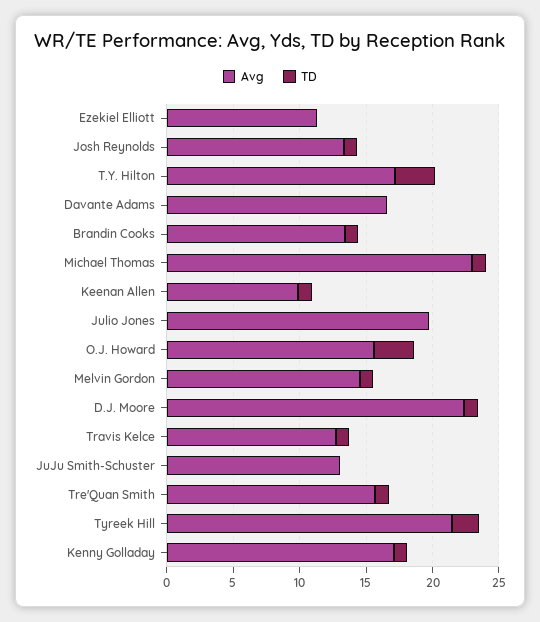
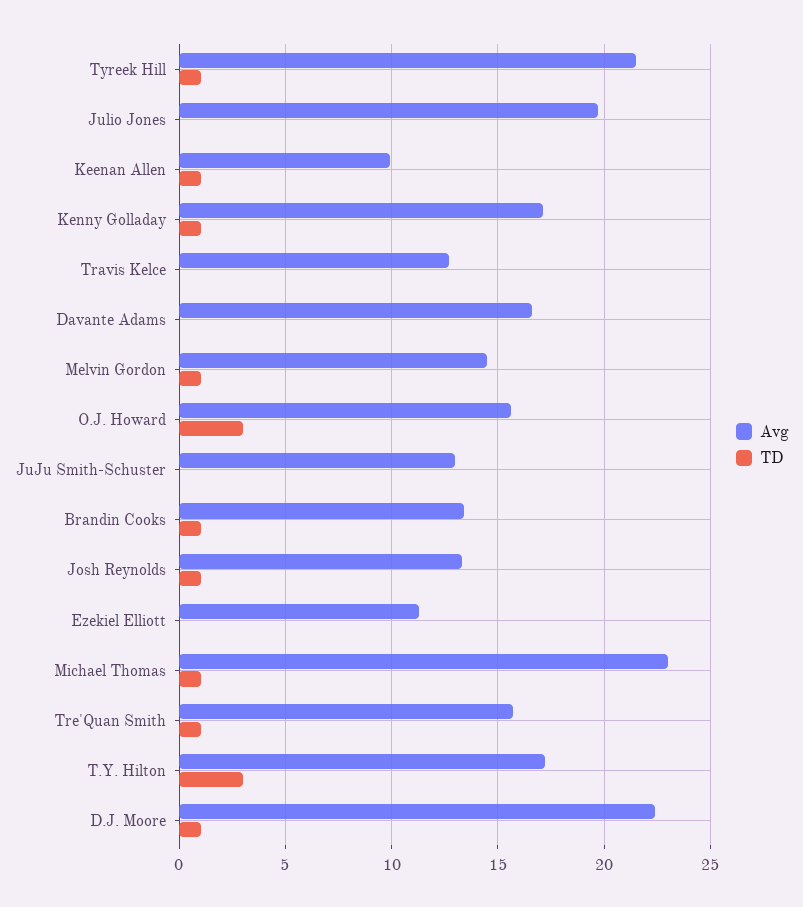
  {
    "Avg": {
      "Ezekiel Elliott": 11.5,
      "Josh Reynolds": 13.5,
      "T.Y. Hilton": 17,
      "Davante Adams": 16.5,
      "Brandin Cooks": 13.5,
      "Michael Thomas": 23,
      "Keenan Allen": 10,
      "Julio Jones": 19.5,
      "O.J. Howard": 15.5,
      "Melvin Gordon": 14.5,
      "D.J. Moore": 22.5,
      "Travis Kelce": 12.5,
      "JuJu Smith-Schuster": 13,
      "Tre'Quan Smith": 15.5,
      "Tyreek Hill": 21.5,
      "Kenny Golladay": 17
    },
    "TD": {
      "Ezekiel Elliott": 0,
      "Josh Reynolds": 1,
      "T.Y. Hilton": 3,
      "Davante Adams": 0,
      "Brandin Cooks": 1,
      "Michael Thomas": 1,
      "Keenan Allen": 1,
      "Julio Jones": 0,
      "O.J. Howard": 3,
      "Melvin Gordon": 1,
      "D.J. Moore": 1,
-     "Travis Kelce": 1,
+     "Travis Kelce": 0,
      "JuJu Smith-Schuster": 0,
      "Tre'Quan Smith": 1,
-     "Tyreek Hill": 2,
+     "Tyreek Hill": 1,
      "Kenny Golladay": 1
    }
  }

